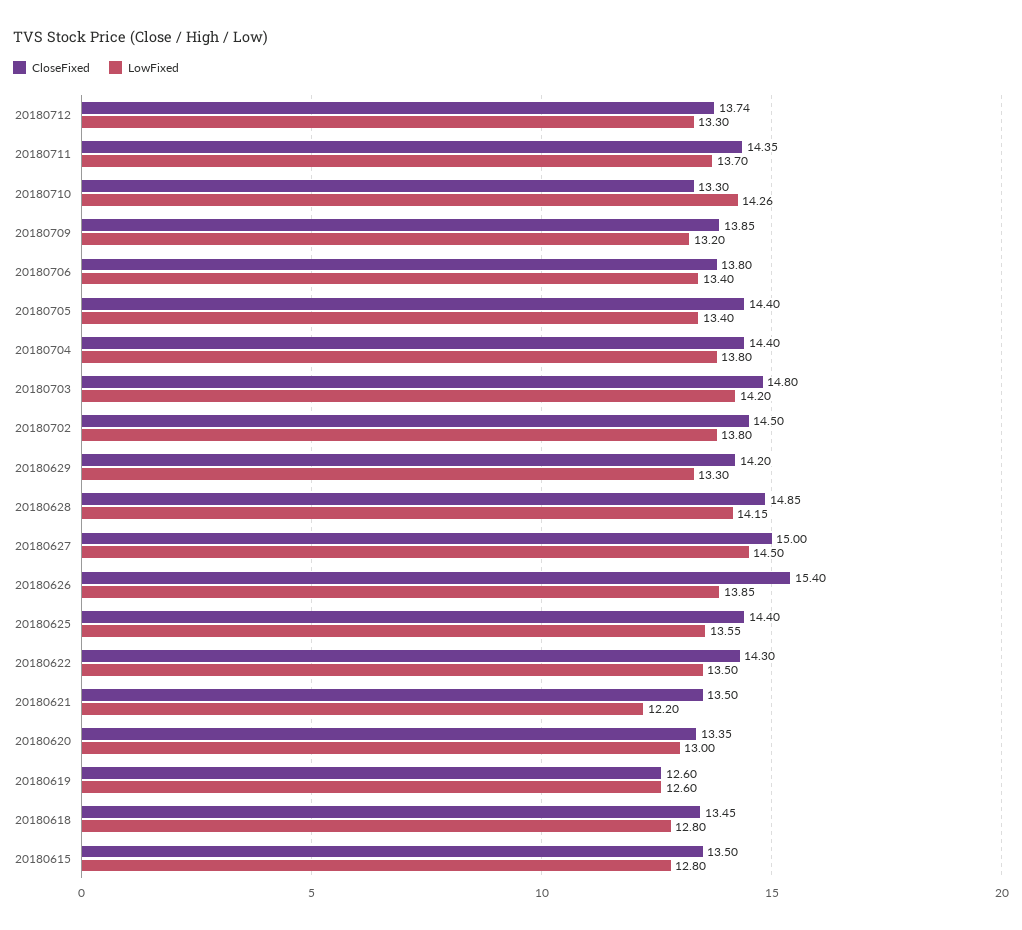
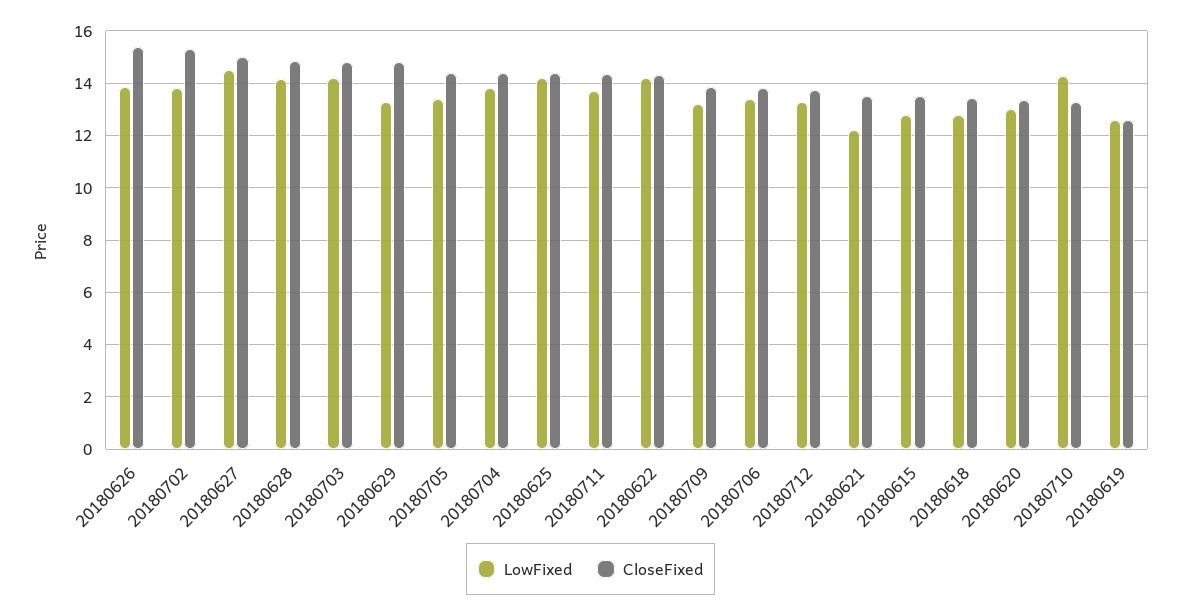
  {
    "CloseFixed": {
      "20180712": 13.74,
      "20180711": 14.35,
      "20180710": 13.3,
      "20180709": 13.85,
      "20180706": 13.8,
      "20180705": 14.4,
      "20180704": 14.4,
      "20180703": 14.8,
-     "20180702": 14.5,
+     "20180702": 15.25,
-     "20180629": 14.2,
+     "20180629": 14.75,
      "20180628": 14.85,
      "20180627": 15,
      "20180626": 15.4,
      "20180625": 14.4,
      "20180622": 14.3,
      "20180621": 13.5,
      "20180620": 13.35,
      "20180619": 12.6,
      "20180618": 13.45,
      "20180615": 13.5
    },
    "LowFixed": {
      "20180712": 13.3,
      "20180711": 13.7,
      "20180710": 14.26,
      "20180709": 13.2,
      "20180706": 13.4,
      "20180705": 13.4,
      "20180704": 13.8,
      "20180703": 14.2,
      "20180702": 13.8,
      "20180629": 13.3,
      "20180628": 14.15,
      "20180627": 14.5,
      "20180626": 13.85,
-     "20180625": 13.55,
+     "20180625": 14.25,
-     "20180622": 13.5,
+     "20180622": 14.25,
      "20180621": 12.2,
      "20180620": 13,
      "20180619": 12.6,
      "20180618": 12.8,
      "20180615": 12.8
    }
  }

